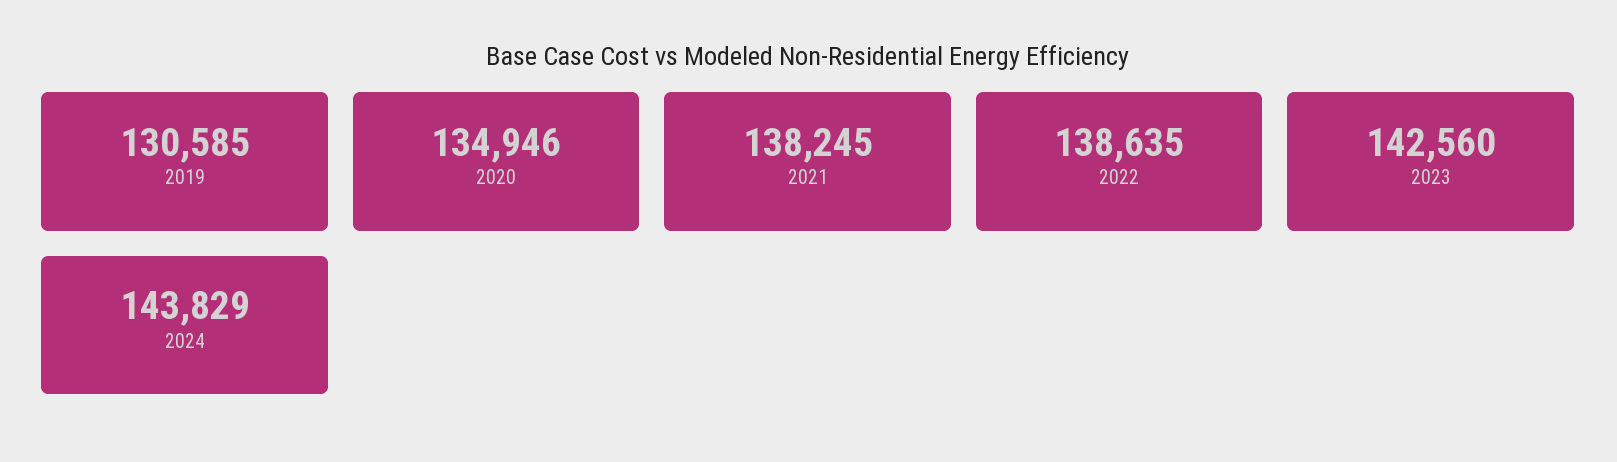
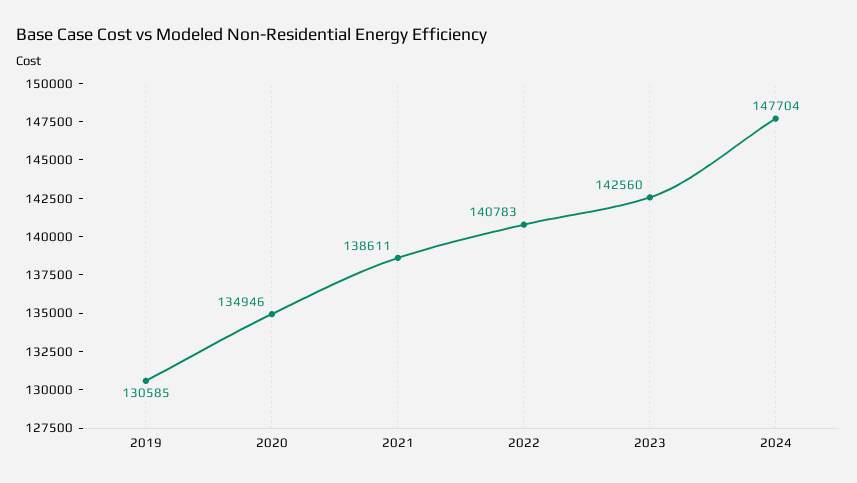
  {
    "2019": 130585,
    "2020": 134946,
-   "2021": 138245,
+   "2021": 138611,
-   "2022": 138635,
+   "2022": 140783,
    "2023": 142560,
-   "2024": 143829
+   "2024": 147704
  }

